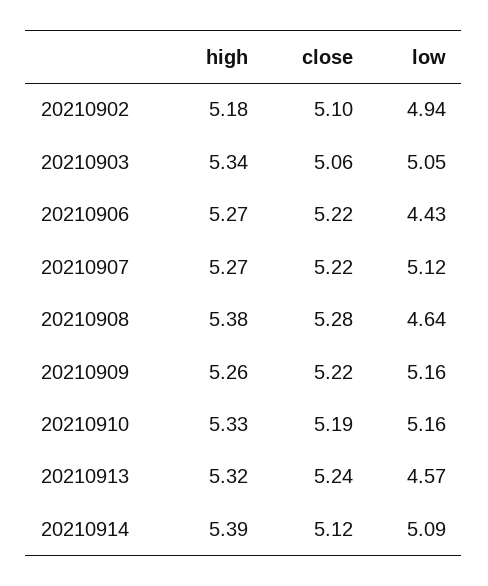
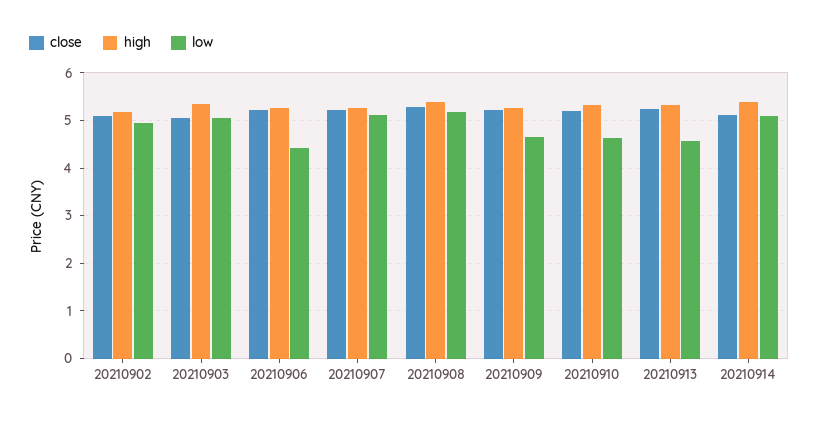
  {
    "high": {
      "20210902": 5.18,
      "20210903": 5.34,
      "20210906": 5.27,
      "20210907": 5.27,
      "20210908": 5.38,
      "20210909": 5.26,
      "20210910": 5.33,
      "20210913": 5.32,
      "20210914": 5.39
    },
    "close": {
      "20210902": 5.1,
      "20210903": 5.06,
      "20210906": 5.22,
      "20210907": 5.22,
      "20210908": 5.28,
      "20210909": 5.22,
      "20210910": 5.19,
      "20210913": 5.24,
      "20210914": 5.12
    },
    "low": {
      "20210902": 4.94,
      "20210903": 5.05,
      "20210906": 4.43,
      "20210907": 5.12,
-     "20210908": 4.64,
+     "20210908": 5.2,
-     "20210909": 5.16,
+     "20210909": 4.6,
-     "20210910": 5.16,
+     "20210910": 4.6,
      "20210913": 4.57,
      "20210914": 5.09
    }
  }

